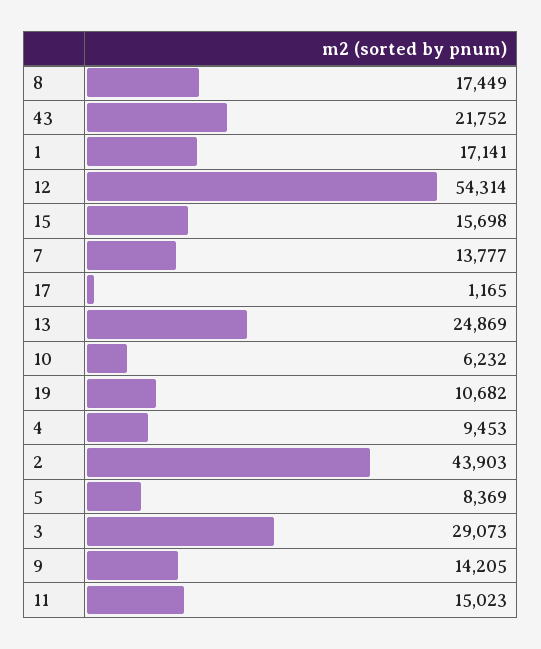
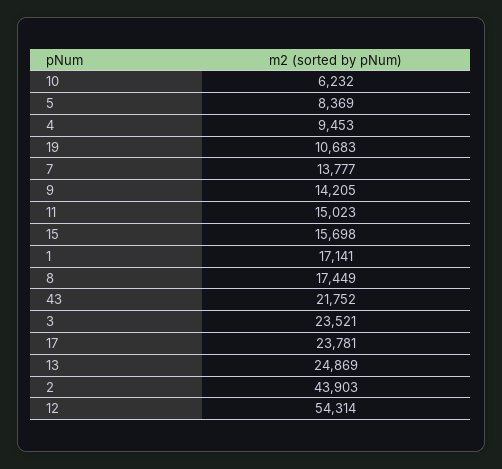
  {
    "8": 17449,
    "43": 21752,
    "1": 17141,
    "12": 54314,
    "15": 15698,
    "7": 13777,
-   "17": 1165,
+   "17": 23781,
    "13": 24869,
    "10": 6232,
-   "19": 10682,
+   "19": 10683,
    "4": 9453,
    "2": 43903,
    "5": 8369,
-   "3": 29073,
+   "3": 23521,
    "9": 14205,
    "11": 15023
  }

